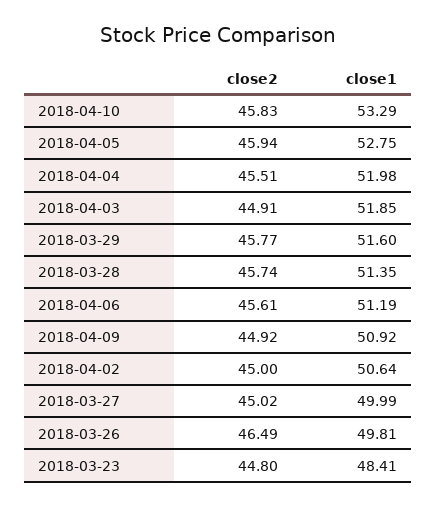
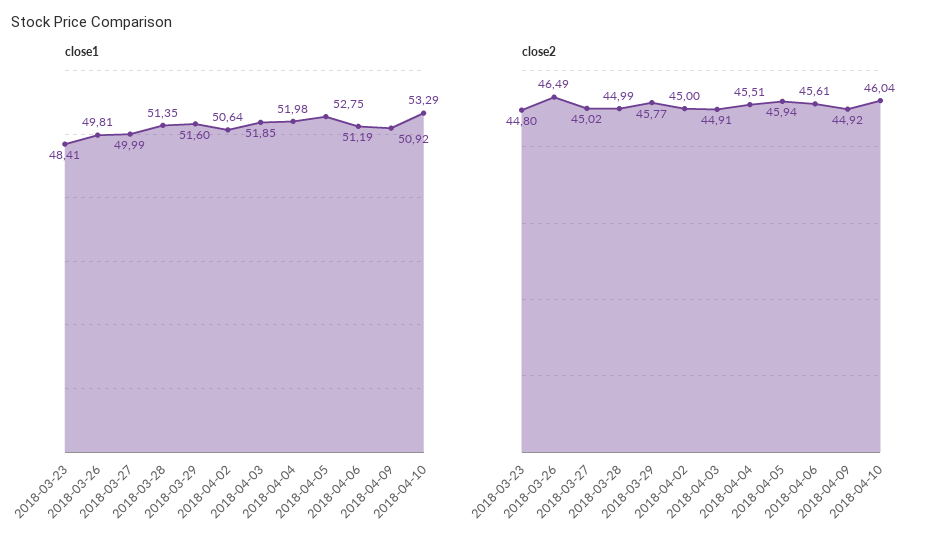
  {
    "close2": {
-     "2018-04-10": 45.83,
+     "2018-04-10": 46.04,
      "2018-04-05": 45.94,
      "2018-04-04": 45.51,
      "2018-04-03": 44.91,
      "2018-03-29": 45.77,
-     "2018-03-28": 45.74,
+     "2018-03-28": 44.99,
      "2018-04-06": 45.61,
      "2018-04-09": 44.92,
      "2018-04-02": 45,
      "2018-03-27": 45.02,
      "2018-03-26": 46.49,
      "2018-03-23": 44.8
    },
    "close1": {
      "2018-04-10": 53.29,
      "2018-04-05": 52.75,
      "2018-04-04": 51.98,
      "2018-04-03": 51.85,
      "2018-03-29": 51.6,
      "2018-03-28": 51.35,
      "2018-04-06": 51.19,
      "2018-04-09": 50.92,
      "2018-04-02": 50.64,
      "2018-03-27": 49.99,
      "2018-03-26": 49.81,
      "2018-03-23": 48.41
    }
  }

